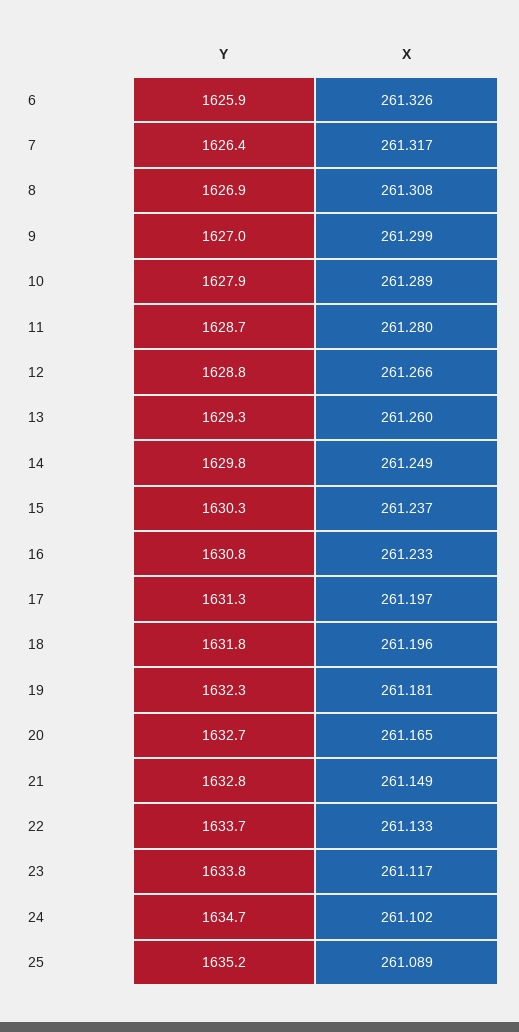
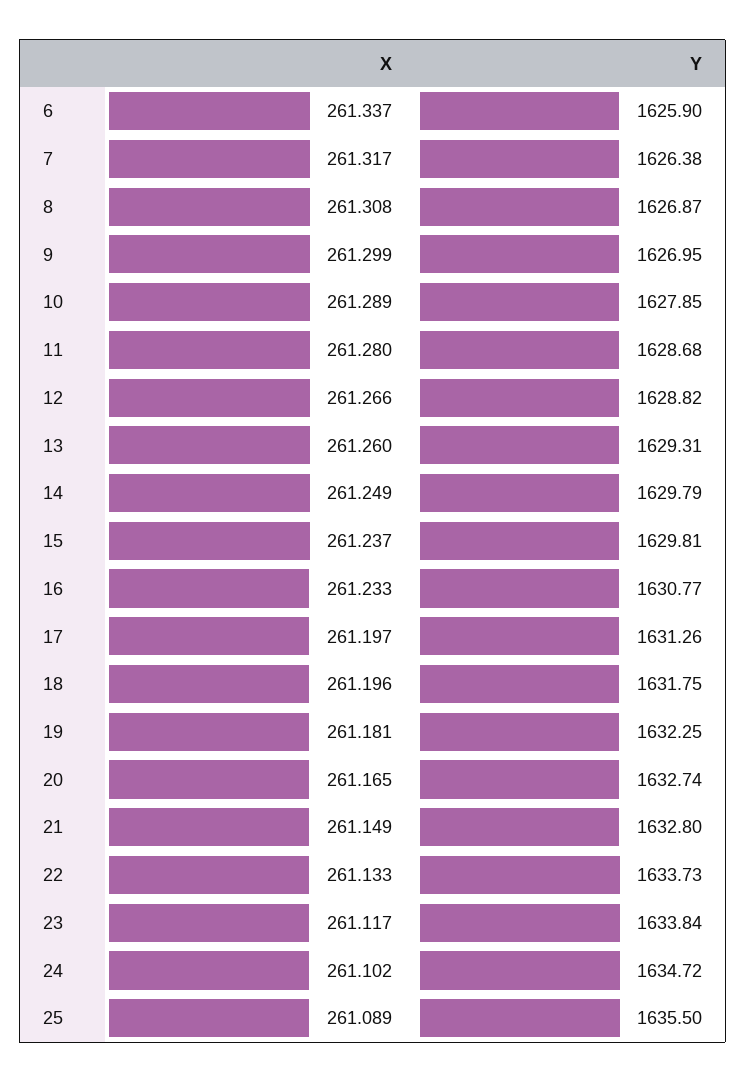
  {
    "Y": {
      "6": 1625.9,
      "7": 1626.38,
      "8": 1626.87,
      "9": 1626.95,
      "10": 1627.85,
      "11": 1628.68,
      "12": 1628.82,
      "13": 1629.31,
      "14": 1629.79,
-     "15": 1630.3,
+     "15": 1629.81,
      "16": 1630.77,
      "17": 1631.26,
      "18": 1631.75,
      "19": 1632.25,
      "20": 1632.74,
      "21": 1632.8,
      "22": 1633.73,
      "23": 1633.84,
      "24": 1634.72,
-     "25": 1635.2
+     "25": 1635.5
    },
    "X": {
-     "6": 261.326,
+     "6": 261.337,
      "7": 261.317,
      "8": 261.308,
      "9": 261.299,
      "10": 261.289,
      "11": 261.28,
      "12": 261.266,
      "13": 261.26,
      "14": 261.249,
      "15": 261.237,
      "16": 261.233,
      "17": 261.197,
      "18": 261.196,
      "19": 261.181,
      "20": 261.165,
      "21": 261.149,
      "22": 261.133,
      "23": 261.117,
      "24": 261.102,
      "25": 261.089
    }
  }

